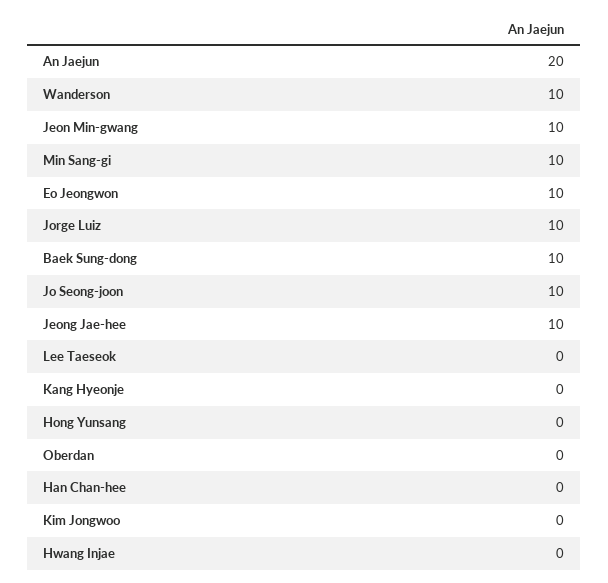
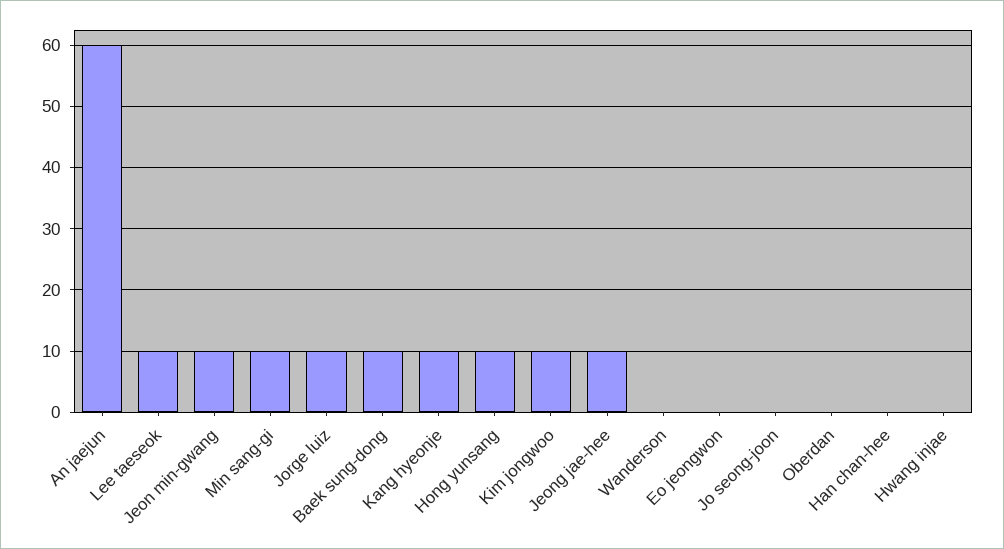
  {
-   "An Jaejun": 20,
+   "An Jaejun": 60,
-   "Wanderson": 10,
+   "Wanderson": 0,
    "Jeon Min-gwang": 10,
    "Min Sang-gi": 10,
-   "Eo Jeongwon": 10,
+   "Eo Jeongwon": 0,
    "Jorge Luiz": 10,
    "Baek Sung-dong": 10,
-   "Jo Seong-joon": 10,
+   "Jo Seong-joon": 0,
    "Jeong Jae-hee": 10,
-   "Lee Taeseok": 0,
+   "Lee Taeseok": 10,
-   "Kang Hyeonje": 0,
+   "Kang Hyeonje": 10,
-   "Hong Yunsang": 0,
+   "Hong Yunsang": 10,
    "Oberdan": 0,
    "Han Chan-hee": 0,
-   "Kim Jongwoo": 0,
+   "Kim Jongwoo": 10,
    "Hwang Injae": 0
  }

